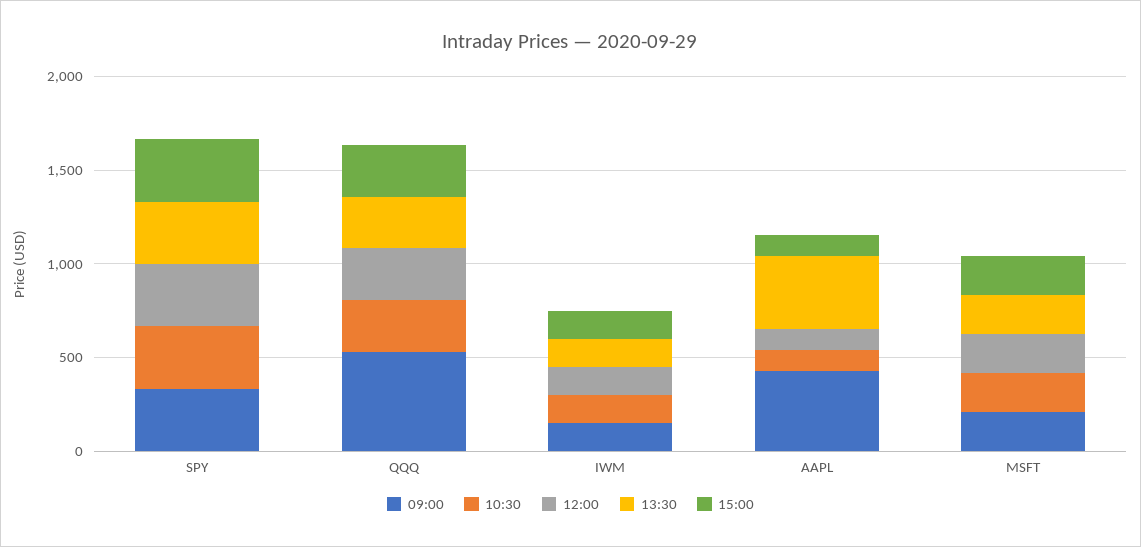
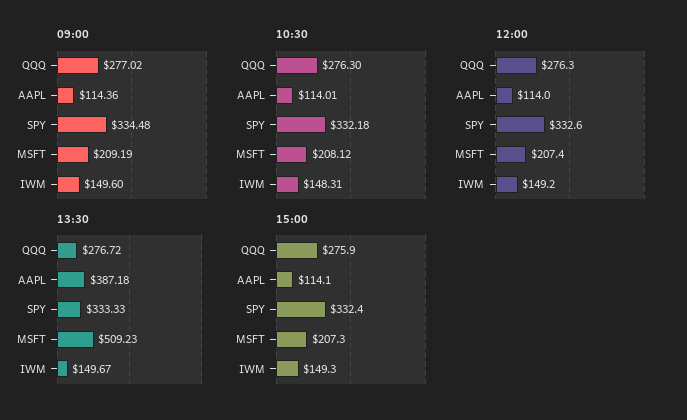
  {
    "09:00": {
      "SPY": 334.48,
-     "QQQ": 500,
+     "QQQ": 277.02,
      "IWM": 149.6,
-     "AAPL": 400,
+     "AAPL": 114.36,
      "MSFT": 209.19
    },
    "10:30": {
      "SPY": 332.18,
      "QQQ": 276.3,
      "IWM": 148.31,
      "AAPL": 114.01,
      "MSFT": 208.12
    },
    "12:00": {
      "SPY": 332.6,
      "QQQ": 276.3,
      "IWM": 149.2,
      "AAPL": 114,
      "MSFT": 207.4
    },
    "13:30": {
      "SPY": 333.33,
      "QQQ": 276.72,
      "IWM": 149.67,
      "AAPL": 387.18,
-     "MSFT": 200
+     "MSFT": 509.23
    },
    "15:00": {
      "SPY": 332.4,
      "QQQ": 275.9,
      "IWM": 149.3,
      "AAPL": 114.1,
      "MSFT": 207.3
    }
  }

